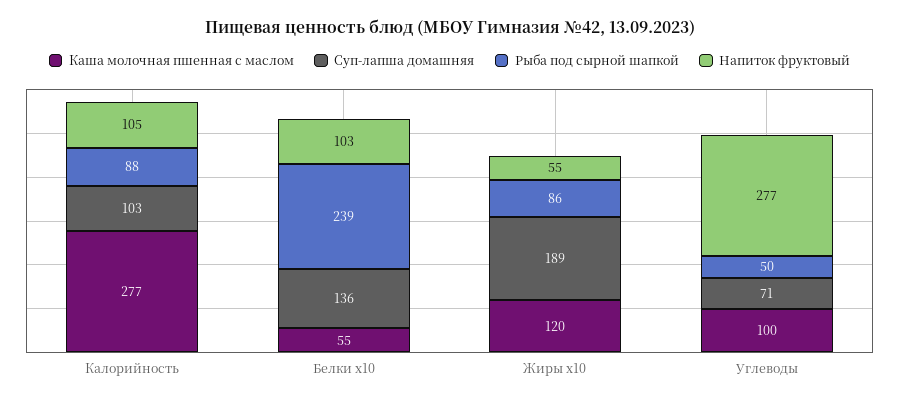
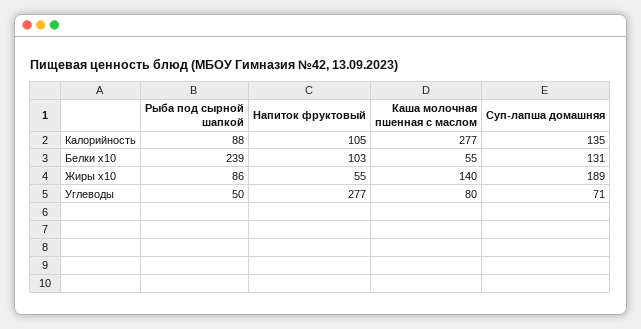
  {
    "Каша молочная пшенная с маслом": {
      "Калорийность": 277,
      "Белки х10": 55,
-     "Жиры х10": 120,
+     "Жиры х10": 140,
-     "Углеводы": 100
+     "Углеводы": 80
    },
    "Суп-лапша домашняя": {
-     "Калорийность": 103,
+     "Калорийность": 135,
-     "Белки х10": 136,
+     "Белки х10": 131,
      "Жиры х10": 189,
      "Углеводы": 71
    },
    "Рыба под сырной шапкой": {
      "Калорийность": 88,
      "Белки х10": 239,
      "Жиры х10": 86,
      "Углеводы": 50
    },
    "Напиток фруктовый": {
      "Калорийность": 105,
      "Белки х10": 103,
      "Жиры х10": 55,
      "Углеводы": 277
    }
  }

